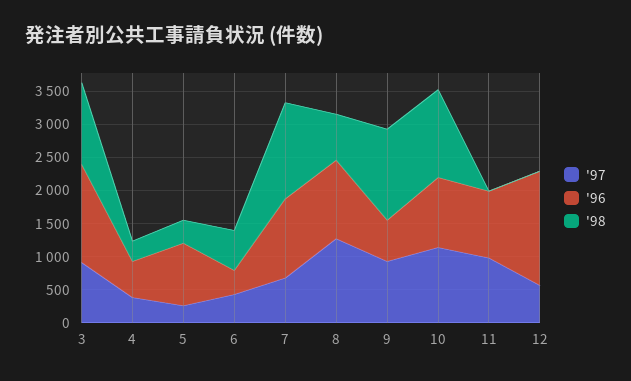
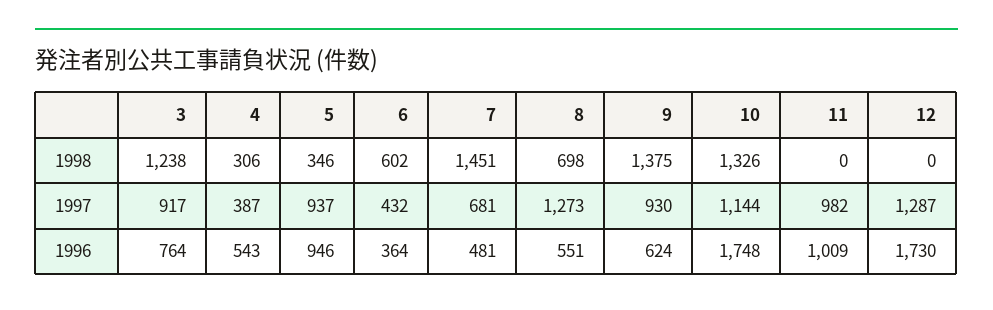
  {
    "'97": {
      "3": 917,
      "4": 387,
-     "5": 250,
+     "5": 937,
      "6": 432,
      "7": 681,
      "8": 1273,
      "9": 930,
      "10": 1144,
      "11": 982,
-     "12": 500
+     "12": 1287
    },
    "'96": {
-     "3": 1500,
+     "3": 764,
      "4": 543,
      "5": 946,
      "6": 364,
-     "7": 1250,
+     "7": 481,
-     "8": 1250,
+     "8": 551,
      "9": 624,
-     "10": 1000,
+     "10": 1748,
      "11": 1009,
      "12": 1730
    },
    "'98": {
      "3": 1238,
      "4": 306,
      "5": 346,
      "6": 602,
      "7": 1451,
      "8": 698,
      "9": 1375,
      "10": 1326,
      "11": 0,
      "12": 0
    }
  }

